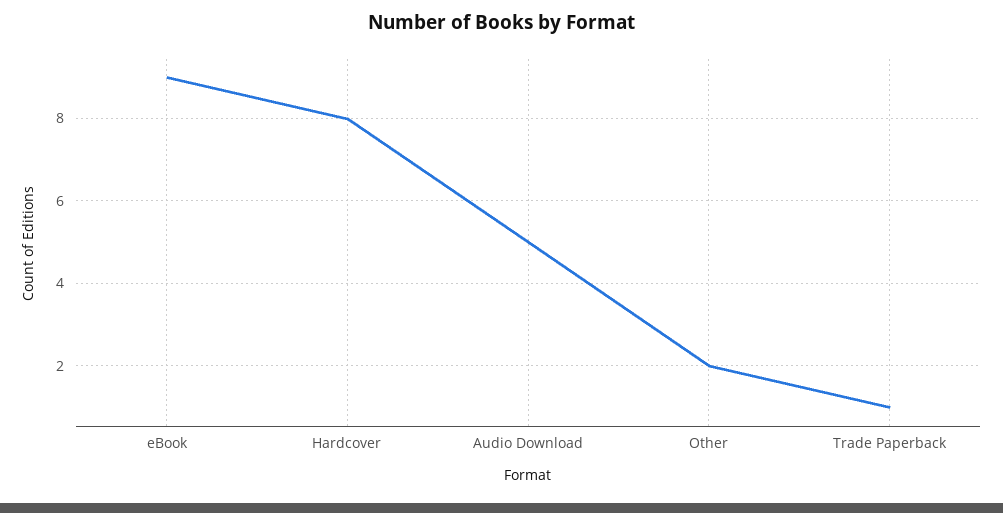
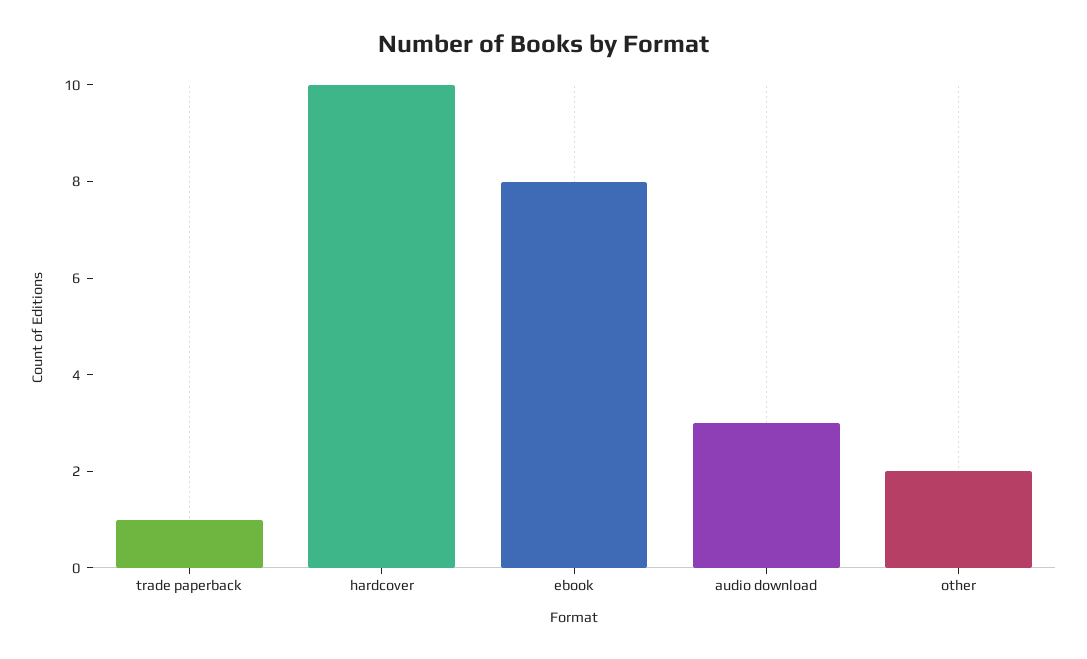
  {
-   "eBook": 9,
+   "eBook": 8,
-   "Hardcover": 8,
+   "Hardcover": 10,
-   "Audio Download": 5,
+   "Audio Download": 3,
    "Other": 2,
    "Trade Paperback": 1
  }

